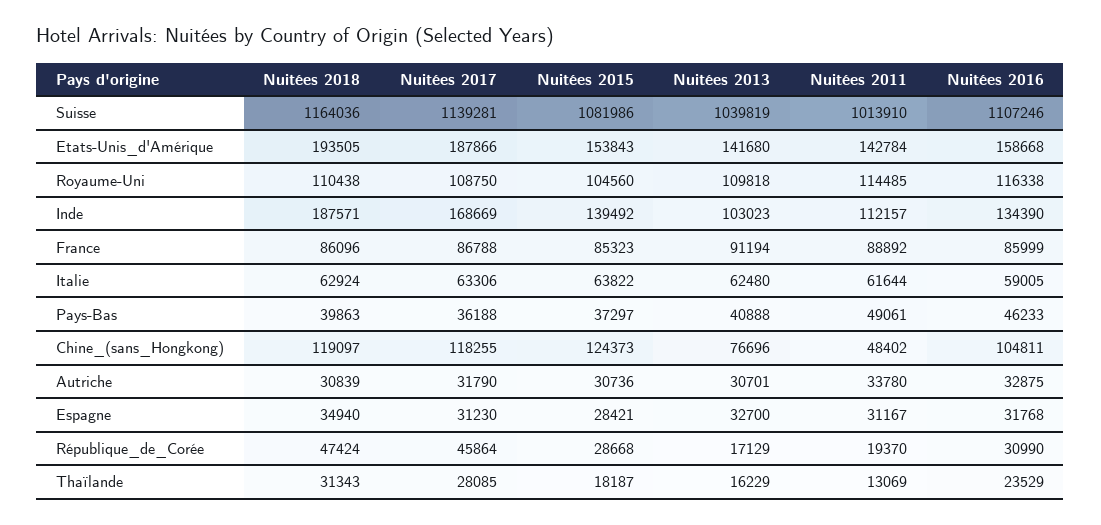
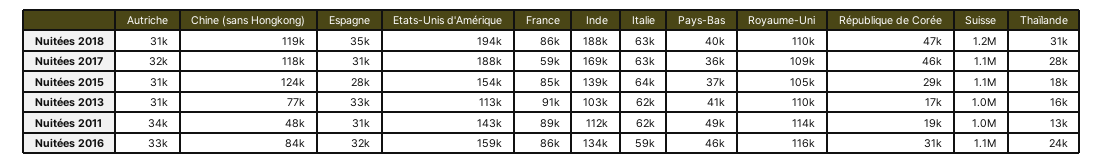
  {
    "Nuitées 2018": {
      "Suisse": 1164036,
      "Etats-Unis_d'Amérique": 193505,
      "Royaume-Uni": 110438,
      "Inde": 187571,
      "France": 86096,
      "Italie": 62924,
      "Pays-Bas": 39863,
      "Chine_(sans_Hongkong)": 119097,
      "Autriche": 30839,
      "Espagne": 34940,
      "République_de_Corée": 47424,
      "Thaïlande": 31343
    },
    "Nuitées 2017": {
      "Suisse": 1139281,
      "Etats-Unis_d'Amérique": 187866,
      "Royaume-Uni": 108750,
      "Inde": 168669,
-     "France": 86788,
+     "France": 59000,
      "Italie": 63306,
      "Pays-Bas": 36188,
      "Chine_(sans_Hongkong)": 118255,
      "Autriche": 31790,
      "Espagne": 31230,
      "République_de_Corée": 45864,
      "Thaïlande": 28085
    },
    "Nuitées 2015": {
      "Suisse": 1081986,
      "Etats-Unis_d'Amérique": 153843,
      "Royaume-Uni": 104560,
      "Inde": 139492,
      "France": 85323,
      "Italie": 63822,
      "Pays-Bas": 37297,
      "Chine_(sans_Hongkong)": 124373,
      "Autriche": 30736,
      "Espagne": 28421,
      "République_de_Corée": 28668,
      "Thaïlande": 18187
    },
    "Nuitées 2013": {
      "Suisse": 1039819,
-     "Etats-Unis_d'Amérique": 141680,
+     "Etats-Unis_d'Amérique": 113000,
      "Royaume-Uni": 109818,
      "Inde": 103023,
      "France": 91194,
      "Italie": 62480,
      "Pays-Bas": 40888,
      "Chine_(sans_Hongkong)": 76696,
      "Autriche": 30701,
      "Espagne": 32700,
      "République_de_Corée": 17129,
      "Thaïlande": 16229
    },
    "Nuitées 2011": {
      "Suisse": 1013910,
      "Etats-Unis_d'Amérique": 142784,
      "Royaume-Uni": 114485,
      "Inde": 112157,
      "France": 88892,
      "Italie": 61644,
      "Pays-Bas": 49061,
      "Chine_(sans_Hongkong)": 48402,
      "Autriche": 33780,
      "Espagne": 31167,
      "République_de_Corée": 19370,
      "Thaïlande": 13069
    },
    "Nuitées 2016": {
      "Suisse": 1107246,
      "Etats-Unis_d'Amérique": 158668,
      "Royaume-Uni": 116338,
      "Inde": 134390,
      "France": 85999,
      "Italie": 59005,
      "Pays-Bas": 46233,
-     "Chine_(sans_Hongkong)": 104811,
+     "Chine_(sans_Hongkong)": 84000,
      "Autriche": 32875,
      "Espagne": 31768,
      "République_de_Corée": 30990,
      "Thaïlande": 23529
    }
  }

